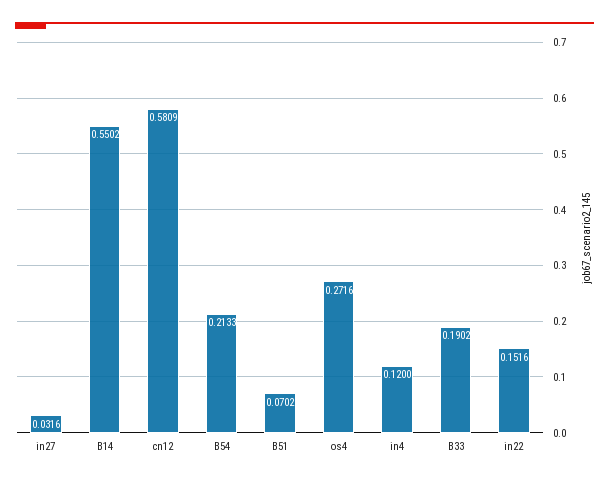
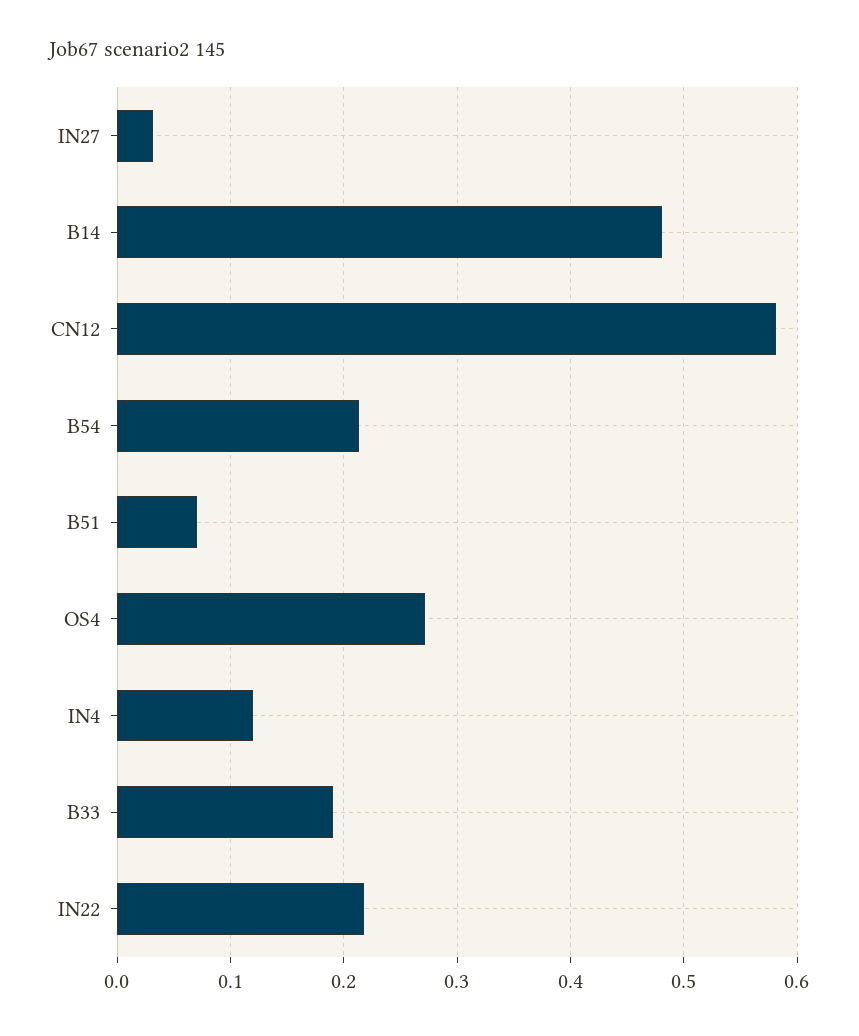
  {
    "in27": 0.0316,
-   "B14": 0.5502,
+   "B14": 0.48,
    "cn12": 0.5809,
    "B54": 0.2133,
    "B51": 0.0702,
    "os4": 0.2716,
    "in4": 0.12,
    "B33": 0.1902,
-   "in22": 0.1516
+   "in22": 0.22
  }

